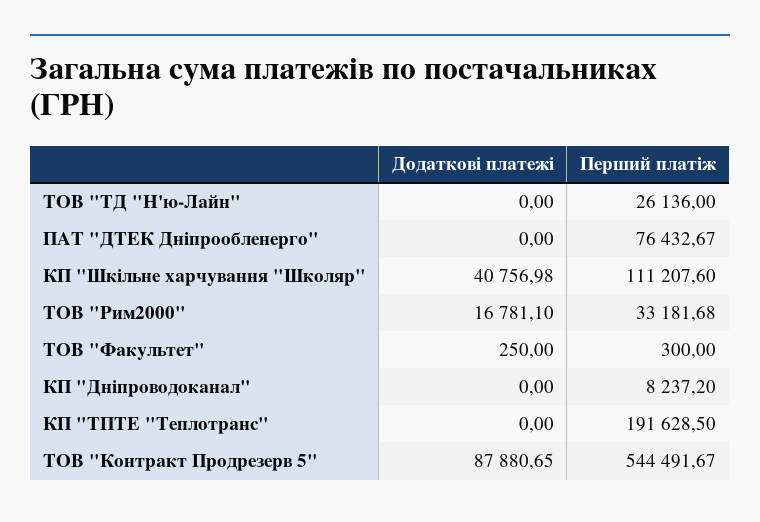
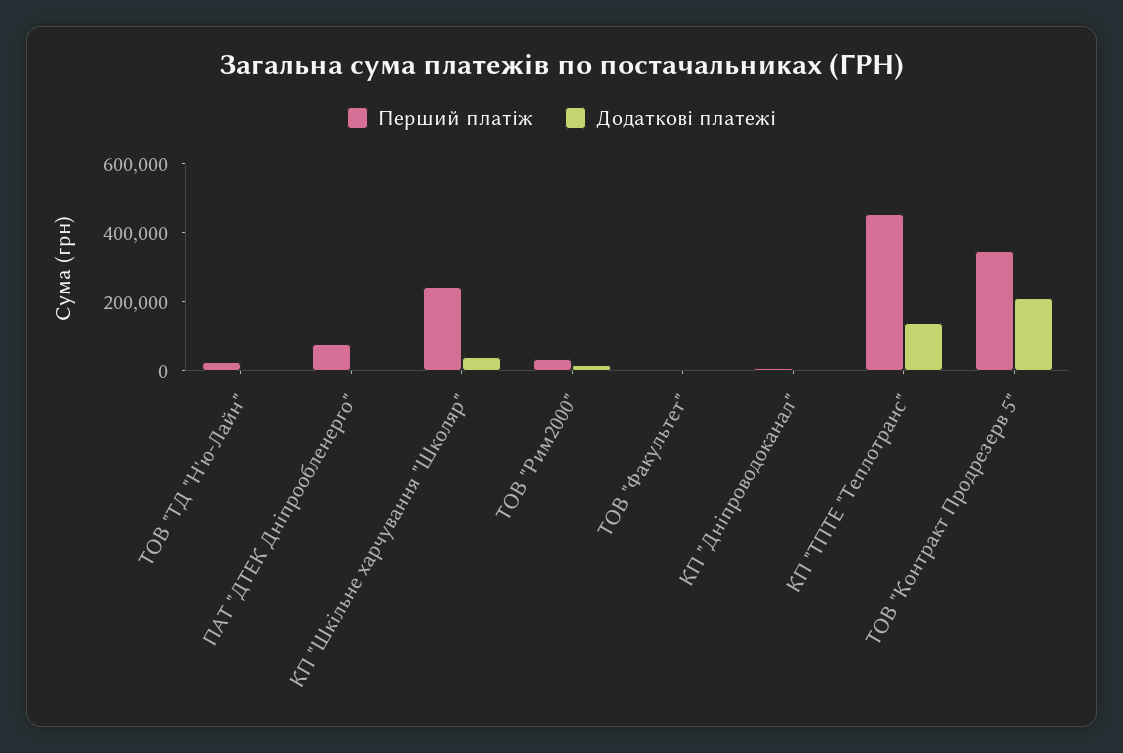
  {
    "Додаткові платежі": {
      "ТОВ \"ТД \"Н'ю-Лайн\"": 0,
      "ПАТ \"ДТЕК Дніпрообленерго\"": 0,
      "КП \"Шкільне харчування \"Школяр\"": 40756.98,
      "ТОВ \"Рим2000\"": 16781.1,
      "ТОВ \"Факультет\"": 250,
      "КП \"Дніпроводоканал\"": 0,
-     "КП \"ТПТЕ \"Теплотранс\"": 0,
+     "КП \"ТПТЕ \"Теплотранс\"": 150000,
-     "ТОВ \"Контракт Продрезерв 5\"": 87880.65
+     "ТОВ \"Контракт Продрезерв 5\"": 200000
    },
    "Перший платіж": {
      "ТОВ \"ТД \"Н'ю-Лайн\"": 26136,
      "ПАТ \"ДТЕК Дніпрообленерго\"": 76432.67,
-     "КП \"Шкільне харчування \"Школяр\"": 111207.6,
+     "КП \"Шкільне харчування \"Школяр\"": 250000,
      "ТОВ \"Рим2000\"": 33181.68,
      "ТОВ \"Факультет\"": 300,
      "КП \"Дніпроводоканал\"": 8237.2,
-     "КП \"ТПТЕ \"Теплотранс\"": 191628.5,
+     "КП \"ТПТЕ \"Теплотранс\"": 450000,
-     "ТОВ \"Контракт Продрезерв 5\"": 544491.67
+     "ТОВ \"Контракт Продрезерв 5\"": 350000
    }
  }

